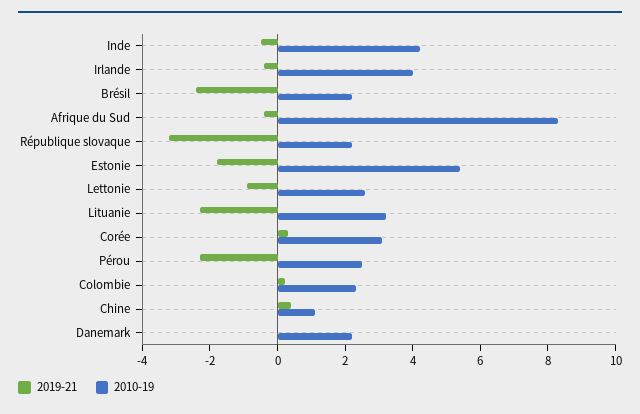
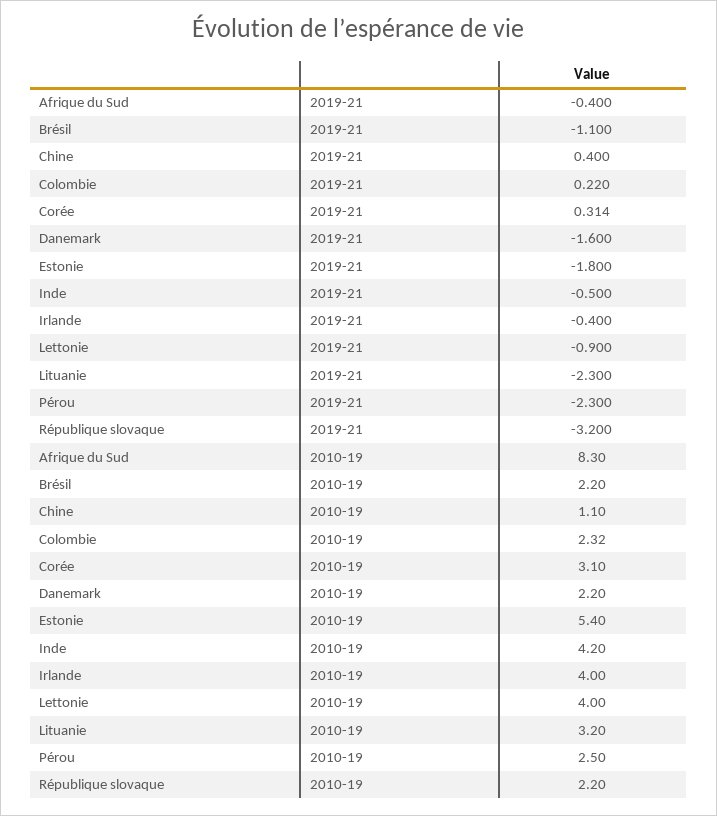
  {
    "2019-21": {
      "Inde": -0.5,
      "Irlande": -0.4,
-     "Brésil": -2.5,
+     "Brésil": -1.1,
      "Afrique du Sud": -0.4,
      "République slovaque": -3.2,
      "Estonie": -1.8,
      "Lettonie": -0.9,
      "Lituanie": -2.3,
      "Corée": 0.314,
      "Pérou": -2.3,
      "Colombie": 0.22,
      "Chine": 0.4,
-     "Danemark": 0
+     "Danemark": -1.6
    },
    "2010-19": {
      "Inde": 4.2,
      "Irlande": 4,
      "Brésil": 2.2,
      "Afrique du Sud": 8.3,
      "République slovaque": 2.2,
      "Estonie": 5.4,
-     "Lettonie": 2.5,
+     "Lettonie": 4,
      "Lituanie": 3.2,
      "Corée": 3.1,
      "Pérou": 2.5,
      "Colombie": 2.32,
      "Chine": 1.1,
      "Danemark": 2.2
    }
  }

